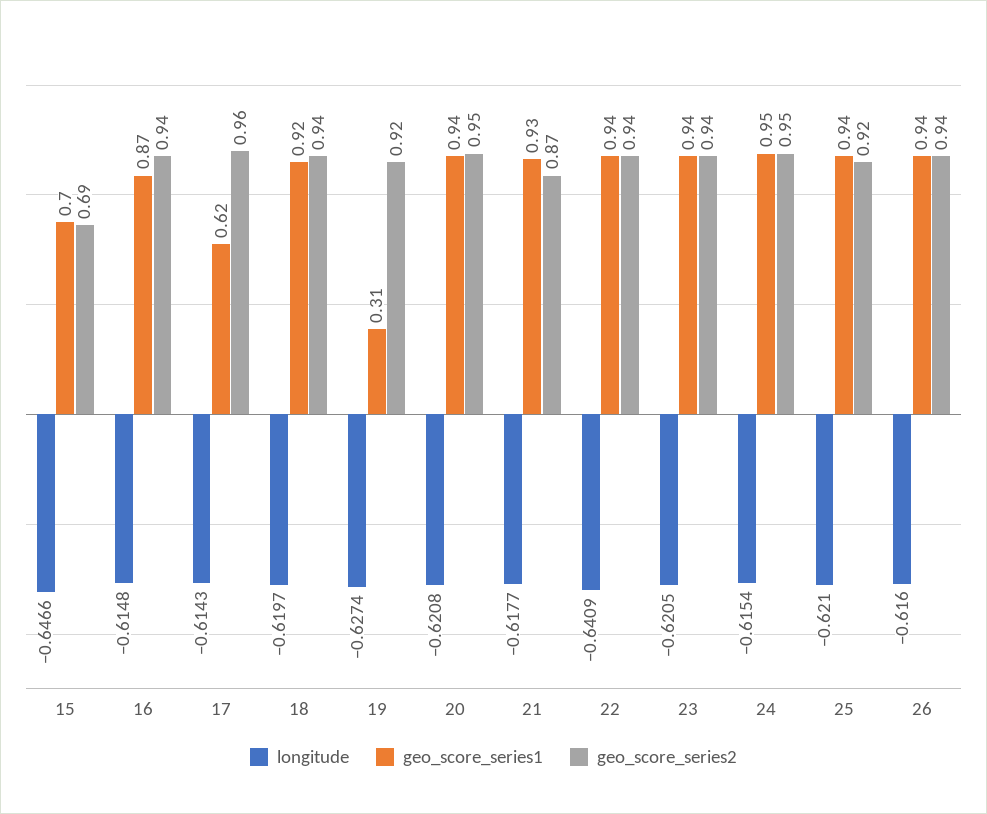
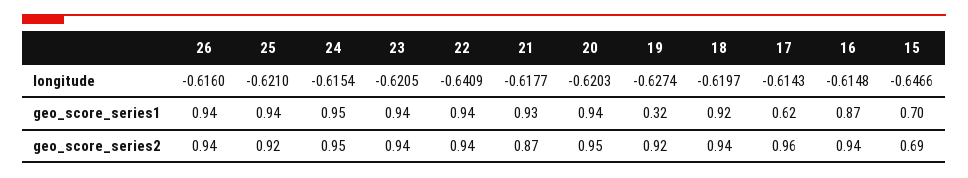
  {
    "longitude": {
      "15": -0.6466,
      "16": -0.6148,
      "17": -0.6143,
      "18": -0.6197,
      "19": -0.6274,
-     "20": -0.6208,
+     "20": -0.6203,
      "21": -0.6177,
      "22": -0.6409,
      "23": -0.6205,
      "24": -0.6154,
      "25": -0.621,
      "26": -0.616
    },
    "geo_score_series1": {
      "15": 0.7,
      "16": 0.87,
      "17": 0.62,
      "18": 0.92,
-     "19": 0.31,
+     "19": 0.32,
      "20": 0.94,
      "21": 0.93,
      "22": 0.94,
      "23": 0.94,
      "24": 0.95,
      "25": 0.94,
      "26": 0.94
    },
    "geo_score_series2": {
      "15": 0.69,
      "16": 0.94,
      "17": 0.96,
      "18": 0.94,
      "19": 0.92,
      "20": 0.95,
      "21": 0.87,
      "22": 0.94,
      "23": 0.94,
      "24": 0.95,
      "25": 0.92,
      "26": 0.94
    }
  }

